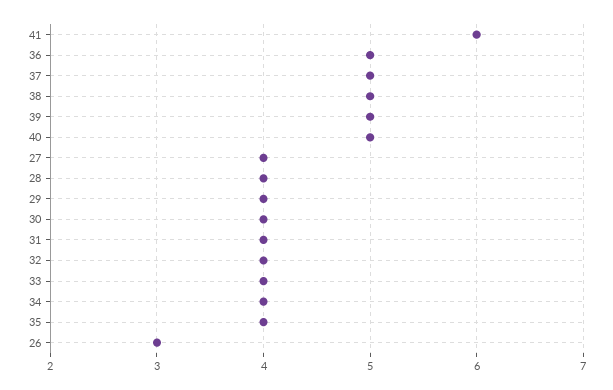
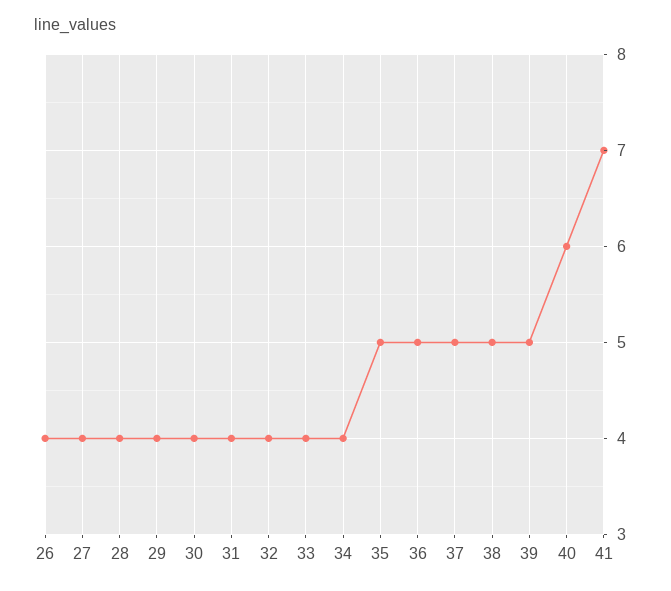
  {
-   "41": 6,
+   "41": 7,
    "36": 5,
    "37": 5,
    "38": 5,
    "39": 5,
-   "40": 5,
+   "40": 6,
    "27": 4,
    "28": 4,
    "29": 4,
    "30": 4,
    "31": 4,
    "32": 4,
    "33": 4,
    "34": 4,
-   "35": 4,
+   "35": 5,
-   "26": 3
+   "26": 4
  }

